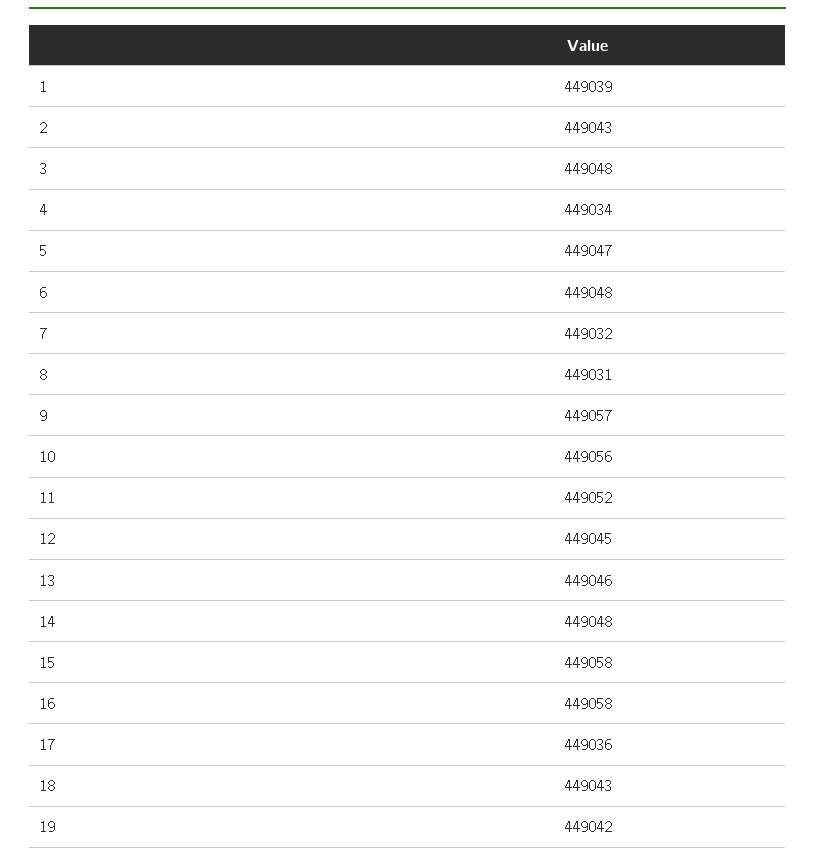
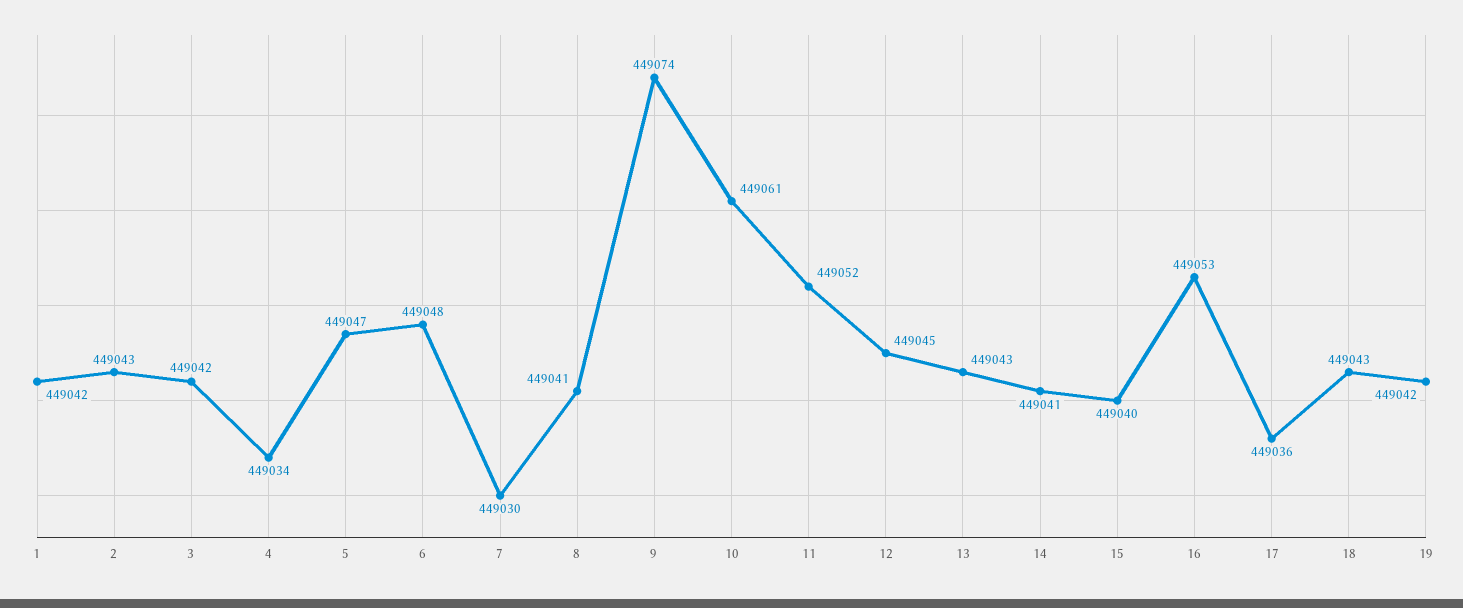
  {
-   "1": 449039,
+   "1": 449042,
    "2": 449043,
-   "3": 449048,
+   "3": 449042,
    "4": 449034,
    "5": 449047,
    "6": 449048,
-   "7": 449032,
+   "7": 449030,
-   "8": 449031,
+   "8": 449041,
-   "9": 449057,
+   "9": 449074,
-   "10": 449056,
+   "10": 449061,
    "11": 449052,
    "12": 449045,
-   "13": 449046,
+   "13": 449043,
-   "14": 449048,
+   "14": 449041,
-   "15": 449058,
+   "15": 449040,
-   "16": 449058,
+   "16": 449053,
    "17": 449036,
    "18": 449043,
    "19": 449042
  }

